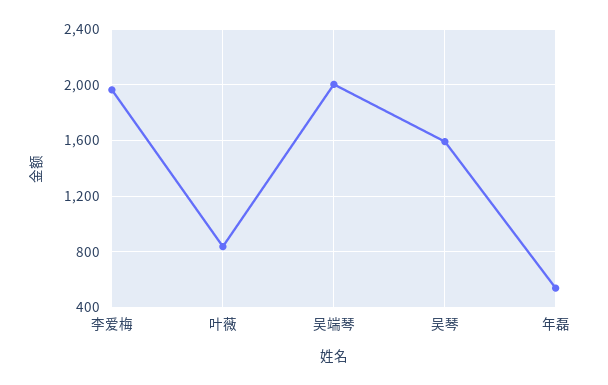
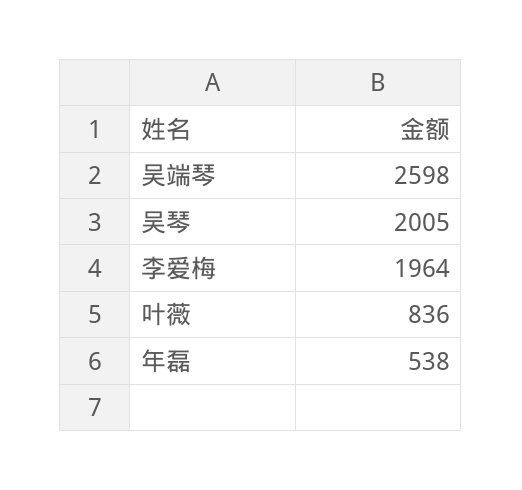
  {
    "李爱梅": 1964,
    "叶薇": 836,
-   "吴端琴": 2000,
+   "吴端琴": 2598,
-   "吴琴": 1600,
+   "吴琴": 2005,
    "年磊": 538
  }

